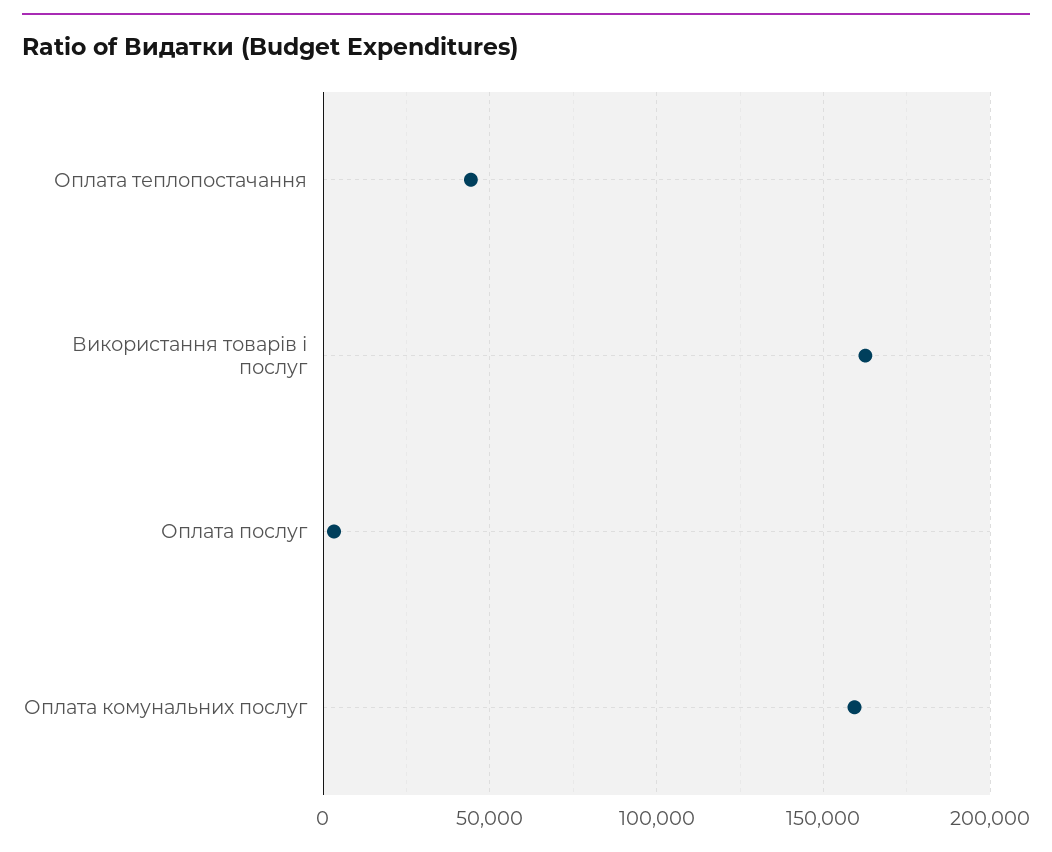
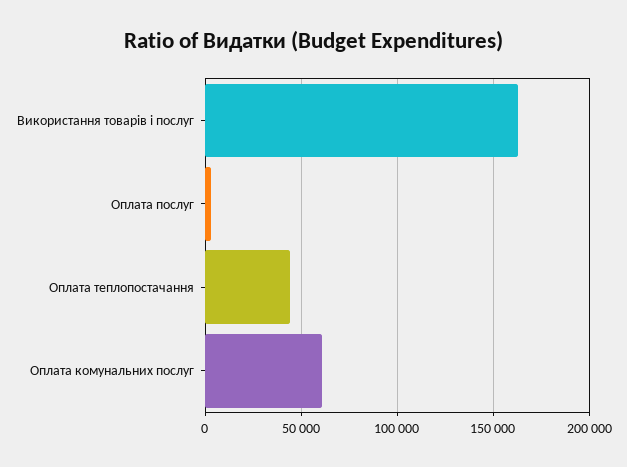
  {
    "Оплата теплопостачання": 45000,
    "Використання товарів і послуг": 165000,
    "Оплата послуг": 5000,
-   "Оплата комунальних послуг": 160000
+   "Оплата комунальних послуг": 60000
  }

